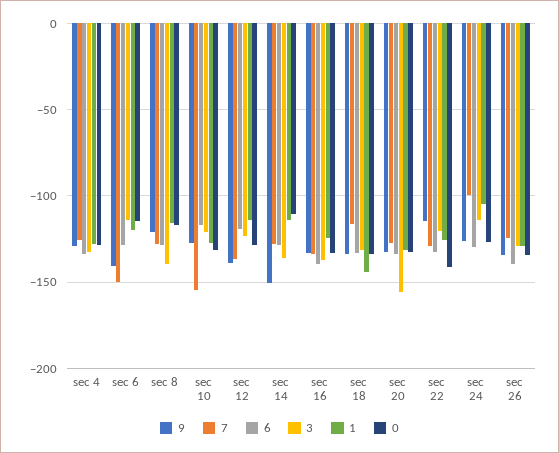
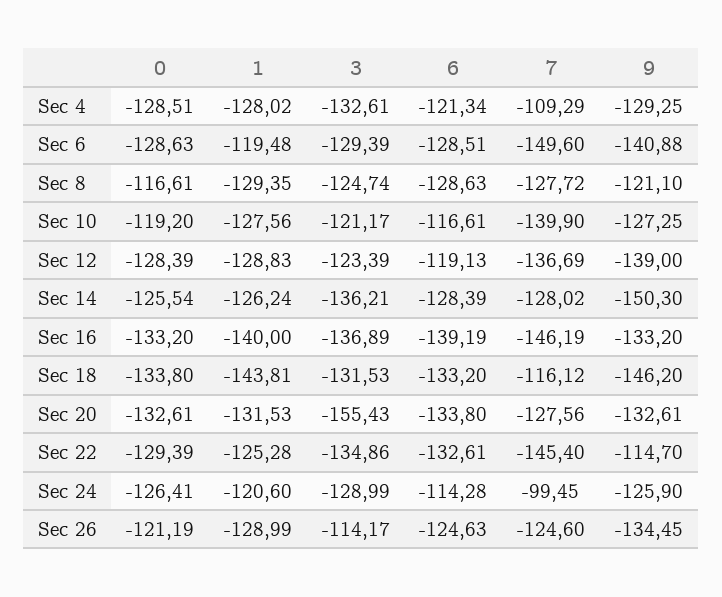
  {
    "9": {
      "sec 4": -129.25,
      "sec 6": -140.88,
      "sec 8": -121.1,
      "sec 10": -127.25,
      "sec 12": -139,
      "sec 14": -150.3,
      "sec 16": -133.2,
-     "sec 18": -135,
+     "sec 18": -146.2,
      "sec 20": -132.61,
      "sec 22": -114.7,
      "sec 24": -125.9,
      "sec 26": -134.45
    },
    "7": {
-     "sec 4": -125,
+     "sec 4": -109.29,
      "sec 6": -149.6,
      "sec 8": -127.72,
-     "sec 10": -155,
+     "sec 10": -139.9,
      "sec 12": -136.69,
      "sec 14": -128.02,
-     "sec 16": -135,
+     "sec 16": -146.19,
      "sec 18": -116.12,
      "sec 20": -127.56,
-     "sec 22": -130,
+     "sec 22": -145.4,
      "sec 24": -99.45,
      "sec 26": -124.6
    },
    "6": {
-     "sec 4": -135,
+     "sec 4": -121.34,
      "sec 6": -128.51,
      "sec 8": -128.63,
      "sec 10": -116.61,
      "sec 12": -119.13,
      "sec 14": -128.39,
      "sec 16": -139.19,
      "sec 18": -133.2,
      "sec 20": -133.8,
      "sec 22": -132.61,
-     "sec 24": -130,
+     "sec 24": -114.28,
-     "sec 26": -140
+     "sec 26": -124.63
    },
    "3": {
      "sec 4": -132.61,
-     "sec 6": -115,
+     "sec 6": -129.39,
-     "sec 8": -140,
+     "sec 8": -124.74,
      "sec 10": -121.17,
      "sec 12": -123.39,
      "sec 14": -136.21,
      "sec 16": -136.89,
      "sec 18": -131.53,
      "sec 20": -155.43,
-     "sec 22": -120,
+     "sec 22": -134.86,
-     "sec 24": -115,
+     "sec 24": -128.99,
-     "sec 26": -130
+     "sec 26": -114.17
    },
    "1": {
      "sec 4": -128.02,
      "sec 6": -119.48,
-     "sec 8": -115,
+     "sec 8": -129.35,
      "sec 10": -127.56,
-     "sec 12": -115,
+     "sec 12": -128.83,
-     "sec 14": -115,
+     "sec 14": -126.24,
-     "sec 16": -125,
+     "sec 16": -140,
      "sec 18": -143.81,
      "sec 20": -131.53,
      "sec 22": -125.28,
-     "sec 24": -105,
+     "sec 24": -120.6,
      "sec 26": -128.99
    },
    "0": {
      "sec 4": -128.51,
-     "sec 6": -115,
+     "sec 6": -128.63,
      "sec 8": -116.61,
-     "sec 10": -130,
+     "sec 10": -119.2,
      "sec 12": -128.39,
-     "sec 14": -110,
+     "sec 14": -125.54,
      "sec 16": -133.2,
      "sec 18": -133.8,
      "sec 20": -132.61,
-     "sec 22": -140,
+     "sec 22": -129.39,
      "sec 24": -126.41,
-     "sec 26": -135
+     "sec 26": -121.19
    }
  }

